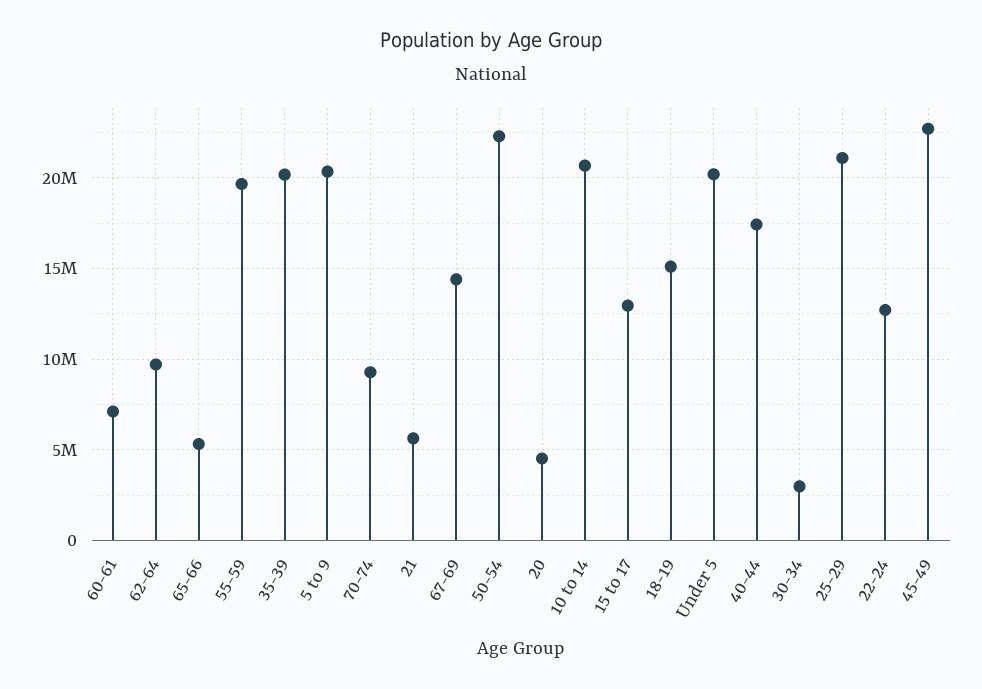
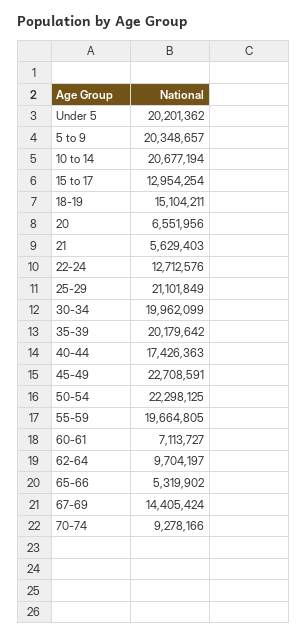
  {
    "60-61": 7113727,
    "62-64": 9704197,
    "65-66": 5319902,
    "55-59": 19664805,
    "35-39": 20179642,
    "5 to 9": 20348657,
    "70-74": 9278166,
    "21": 5629403,
    "67-69": 14405424,
    "50-54": 22298125,
-   "20": 4500000,
+   "20": 6551956,
    "10 to 14": 20677194,
    "15 to 17": 12954254,
    "18-19": 15104211,
    "Under 5": 20201362,
    "40-44": 17426363,
-   "30-34": 3000000,
+   "30-34": 19962099,
    "25-29": 21101849,
    "22-24": 12712576,
    "45-49": 22708591
  }

